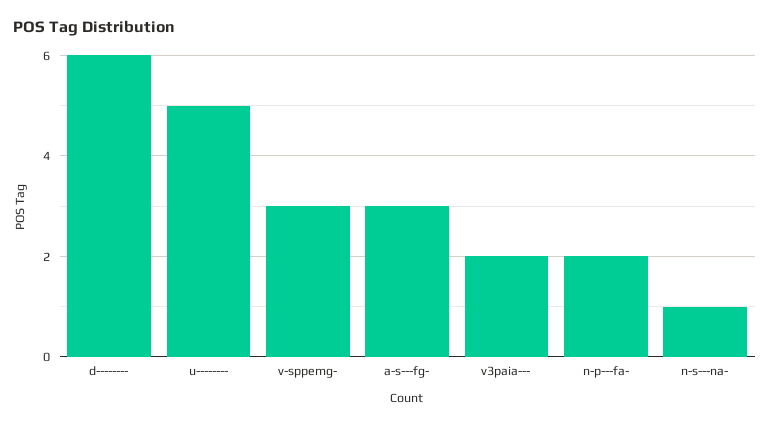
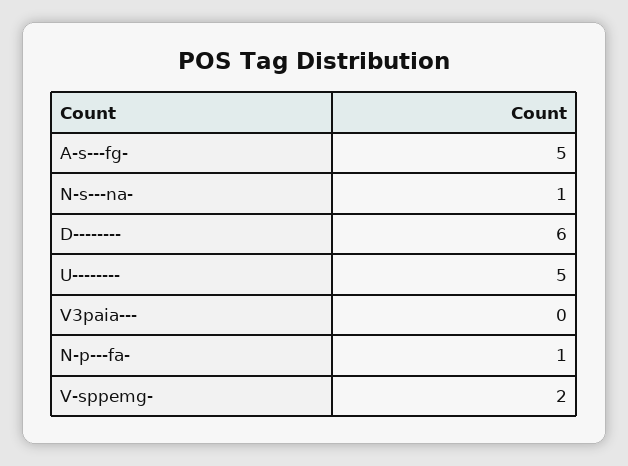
  {
    "d--------": 6,
    "u--------": 5,
-   "v-sppemg-": 3,
+   "v-sppemg-": 2,
-   "a-s---fg-": 3,
+   "a-s---fg-": 5,
-   "v3paia---": 2,
+   "v3paia---": 0,
-   "n-p---fa-": 2,
+   "n-p---fa-": 1,
    "n-s---na-": 1
  }

